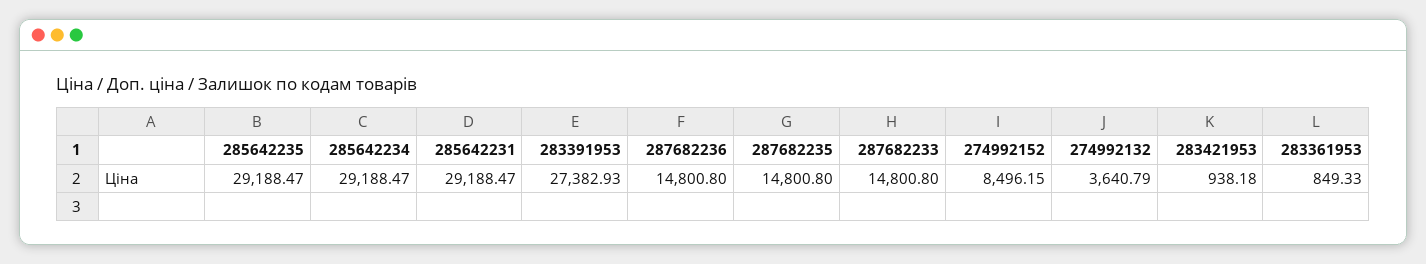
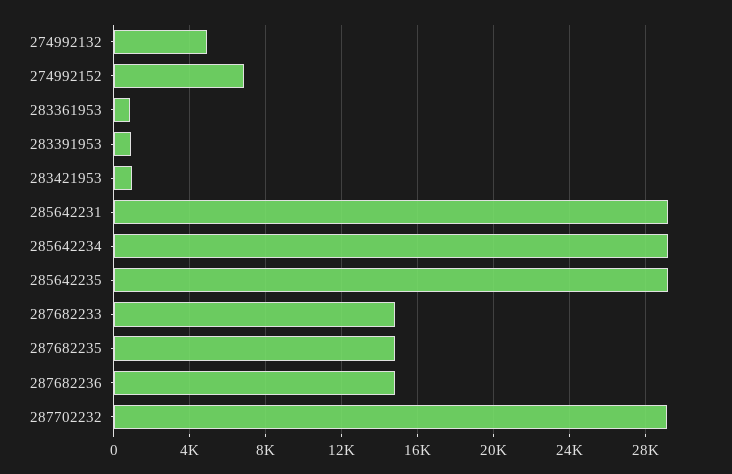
  {
    "285642235": 29188.47,
    "285642234": 29188.47,
    "285642231": 29188.47,
-   "283391953": 27382.93,
+   "283391953": 1000,
    "287682236": 14800.8,
    "287682235": 14800.8,
    "287682233": 14800.8,
-   "274992152": 8496.15,
+   "274992152": 7000,
-   "274992132": 3640.79,
+   "274992132": 5000,
    "283421953": 938.18,
-   "283361953": 849.33
+   "283361953": 849.33,
+   "287702232": 29000
  }

